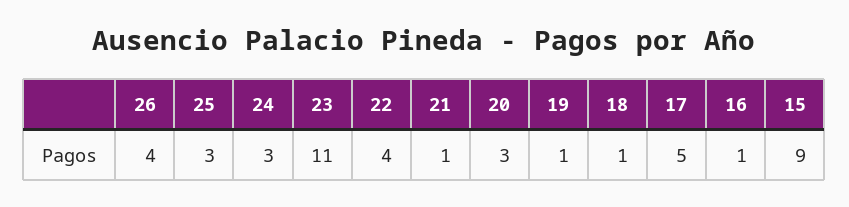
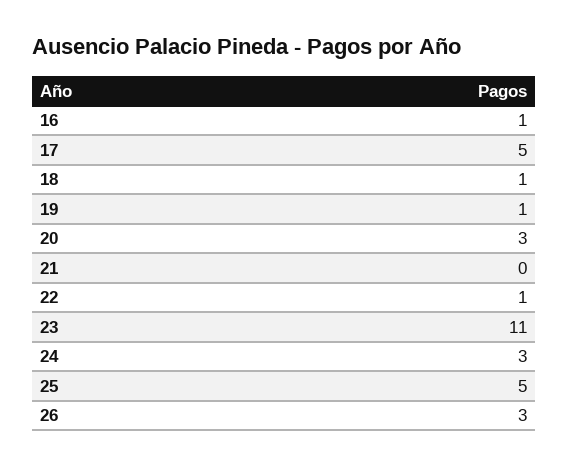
  {
-   "26": 4,
+   "26": 3,
-   "25": 3,
+   "25": 5,
    "24": 3,
    "23": 11,
-   "22": 4,
+   "22": 1,
-   "21": 1,
+   "21": 0,
    "20": 3,
    "19": 1,
    "18": 1,
    "17": 5,
-   "16": 1,
+   "16": 1
-   "15": 9
  }

